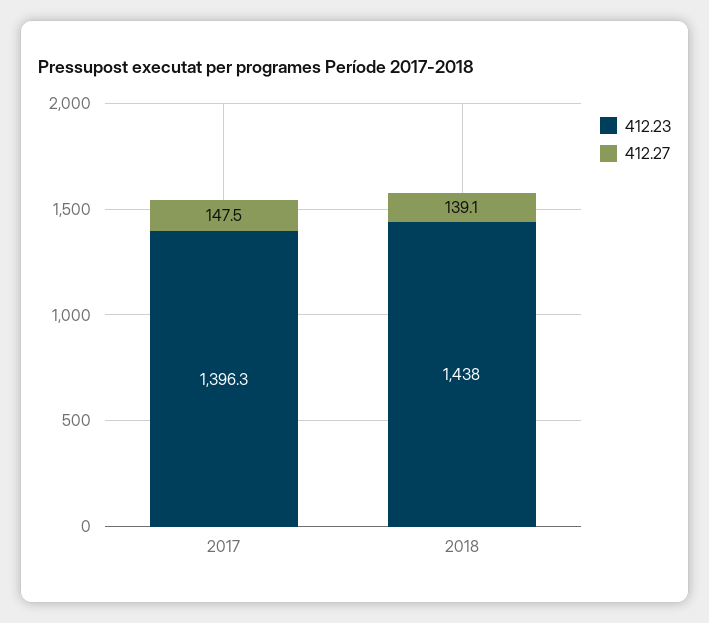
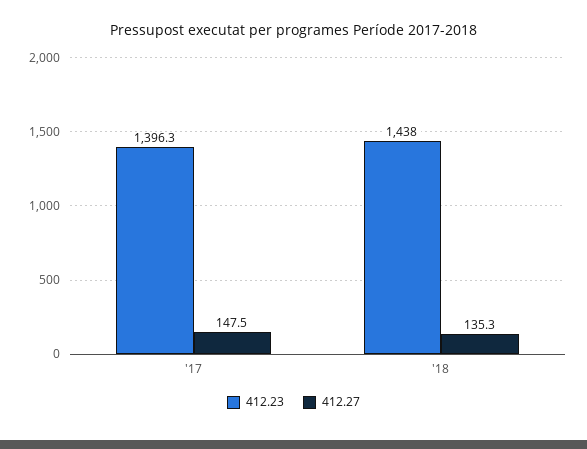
  {
    "412.23": {
      "2017": 1396.3,
      "2018": 1438
    },
    "412.27": {
      "2017": 147.5,
-     "2018": 139.1
+     "2018": 135.3
    }
  }

